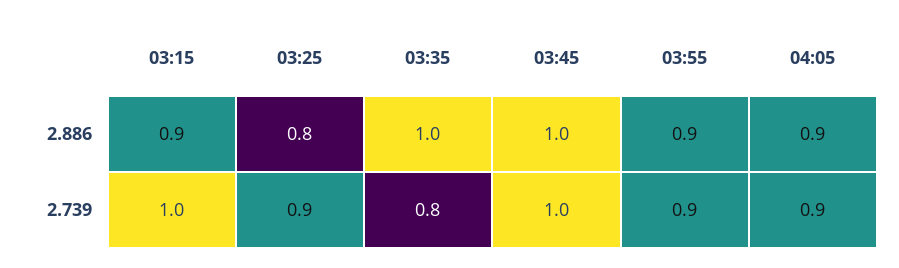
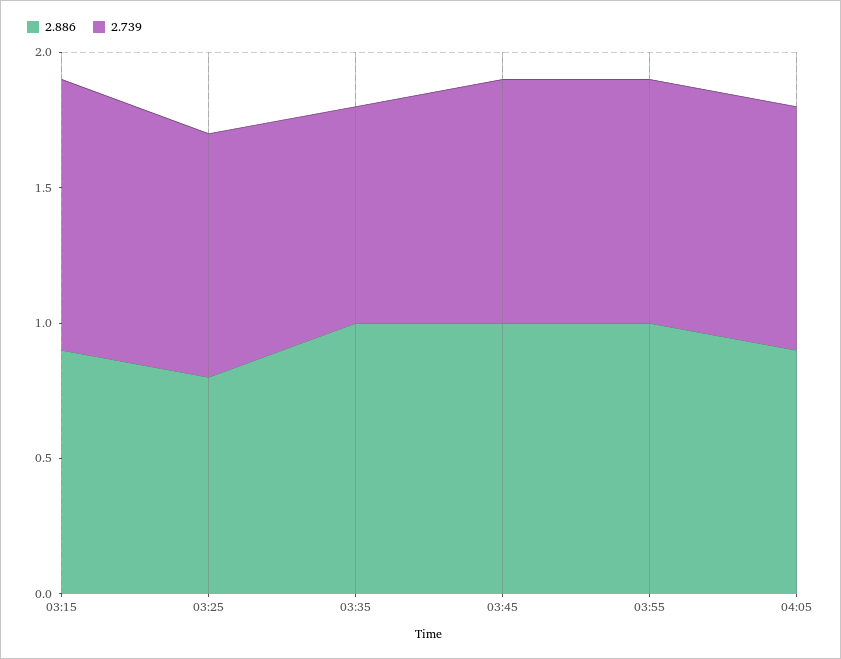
  {
    "2.886": {
      "03:15": 0.9,
      "03:25": 0.8,
      "03:35": 1,
      "03:45": 1,
-     "03:55": 0.9,
+     "03:55": 1,
      "04:05": 0.9
    },
    "2.739": {
      "03:15": 1,
      "03:25": 0.9,
      "03:35": 0.8,
-     "03:45": 1,
+     "03:45": 0.9,
      "03:55": 0.9,
      "04:05": 0.9
    }
  }

